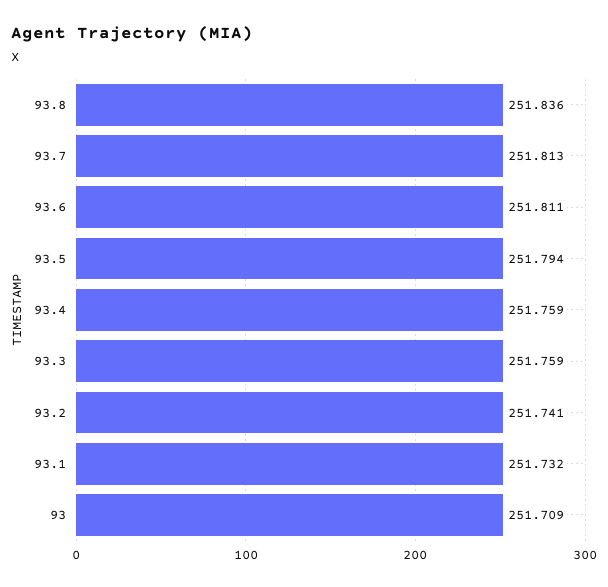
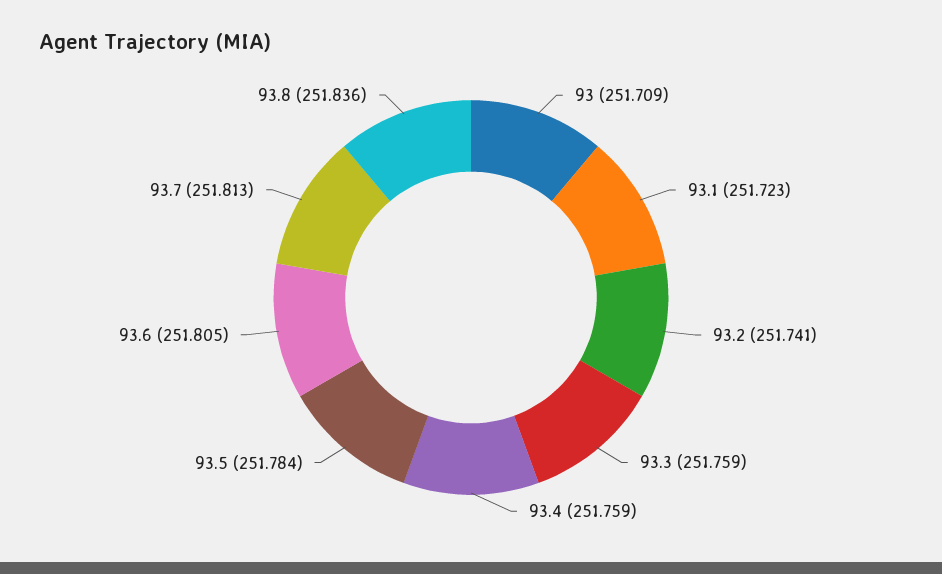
  {
    "93.8": 251.836,
    "93.7": 251.813,
-   "93.6": 251.811,
+   "93.6": 251.805,
-   "93.5": 251.794,
+   "93.5": 251.784,
    "93.4": 251.759,
    "93.3": 251.759,
    "93.2": 251.741,
-   "93.1": 251.732,
+   "93.1": 251.723,
    "93": 251.709
  }

